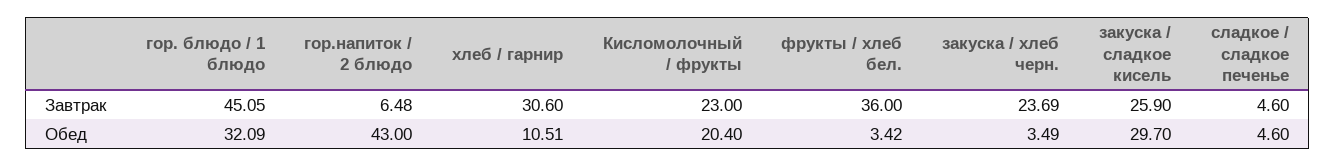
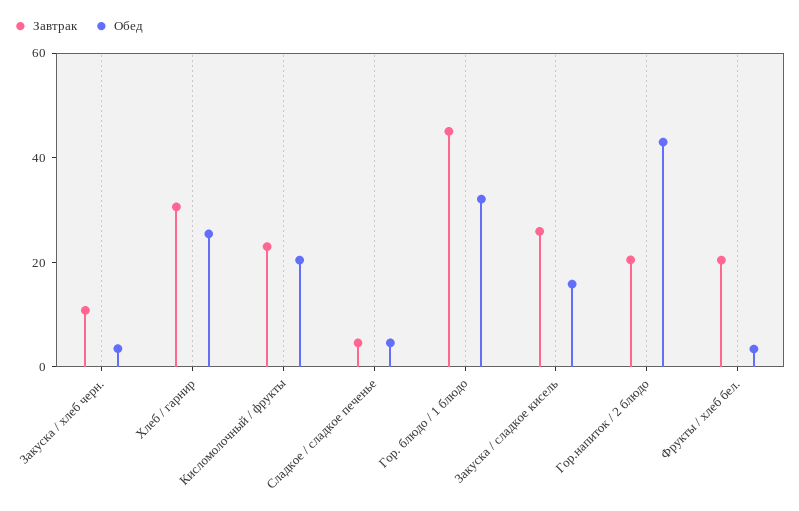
  {
    "Завтрак": {
      "гор. блюдо / 1 блюдо": 45.05,
-     "гор.напиток / 2 блюдо": 6.48,
+     "гор.напиток / 2 блюдо": 20,
      "хлеб / гарнир": 30.6,
      "Кисломолочный / фрукты": 23,
-     "фрукты / хлеб бел.": 36,
+     "фрукты / хлеб бел.": 20,
-     "закуска / хлеб черн.": 23.69,
+     "закуска / хлеб черн.": 10,
      "закуска / сладкое кисель": 25.9,
      "сладкое / сладкое печенье": 4.6
    },
    "Обед": {
      "гор. блюдо / 1 блюдо": 32.09,
      "гор.напиток / 2 блюдо": 43,
-     "хлеб / гарнир": 10.51,
+     "хлеб / гарнир": 25,
      "Кисломолочный / фрукты": 20.4,
      "фрукты / хлеб бел.": 3.42,
      "закуска / хлеб черн.": 3.49,
-     "закуска / сладкое кисель": 29.7,
+     "закуска / сладкое кисель": 15,
      "сладкое / сладкое печенье": 4.6
    }
  }

